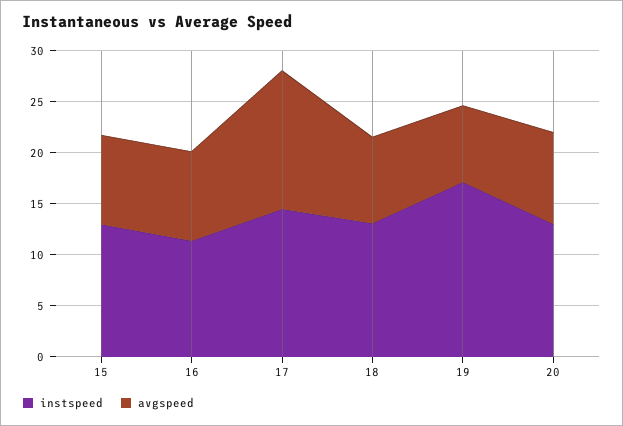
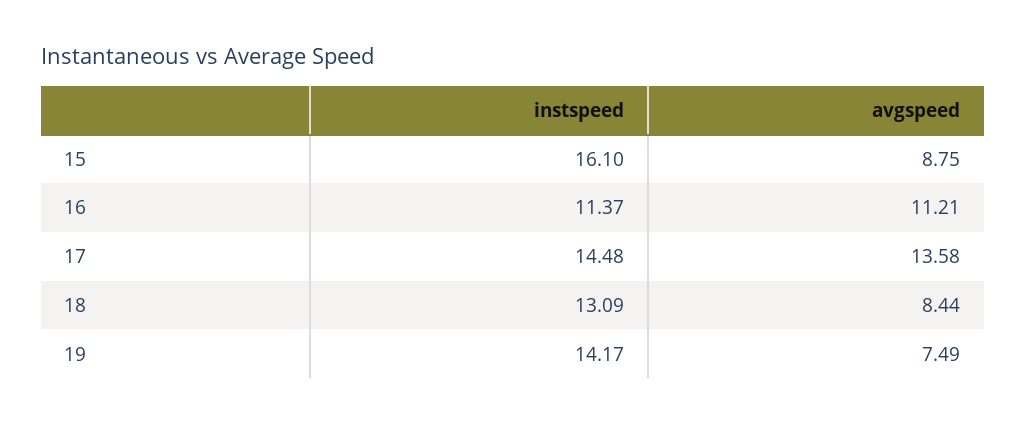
  {
    "instspeed": {
-     "15": 13,
+     "15": 16.1,
      "16": 11.37,
      "17": 14.48,
      "18": 13.09,
-     "19": 17,
+     "19": 14.17
-     "20": 13
    },
    "avgspeed": {
      "15": 8.75,
-     "16": 9,
+     "16": 11.21,
      "17": 13.58,
      "18": 8.44,
-     "19": 7.49,
+     "19": 7.49
-     "20": 9
    }
  }

